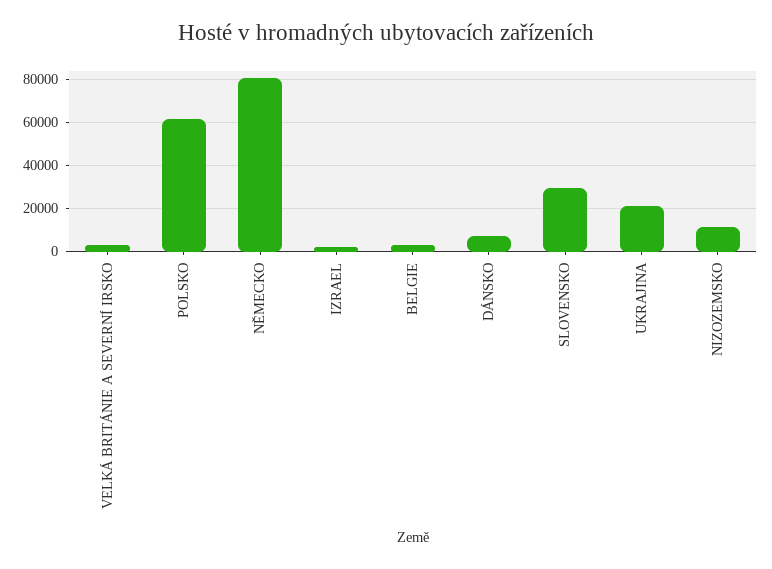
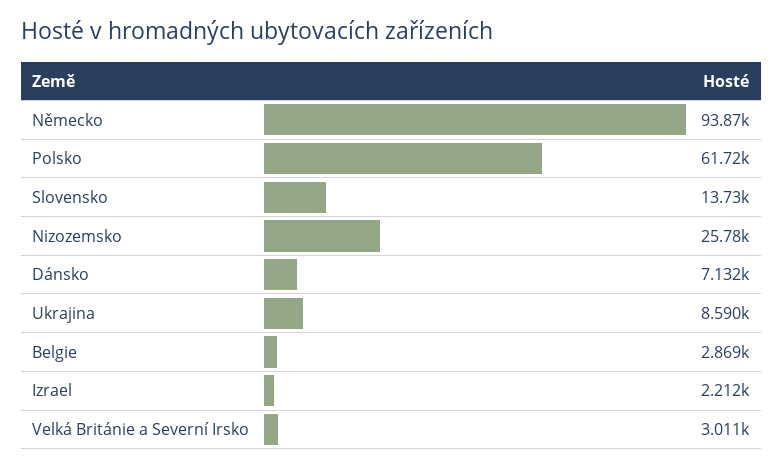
  {
    "VELKÁ BRITÁNIE A SEVERNÍ IRSKO": 3011,
    "POLSKO": 61720,
-   "NĚMECKO": 80000,
+   "NĚMECKO": 93870,
    "IZRAEL": 2212,
    "BELGIE": 2869,
    "DÁNSKO": 7132,
-   "SLOVENSKO": 30000,
+   "SLOVENSKO": 13730,
-   "UKRAJINA": 20000,
+   "UKRAJINA": 8590,
-   "NIZOZEMSKO": 10000
+   "NIZOZEMSKO": 25780
  }

